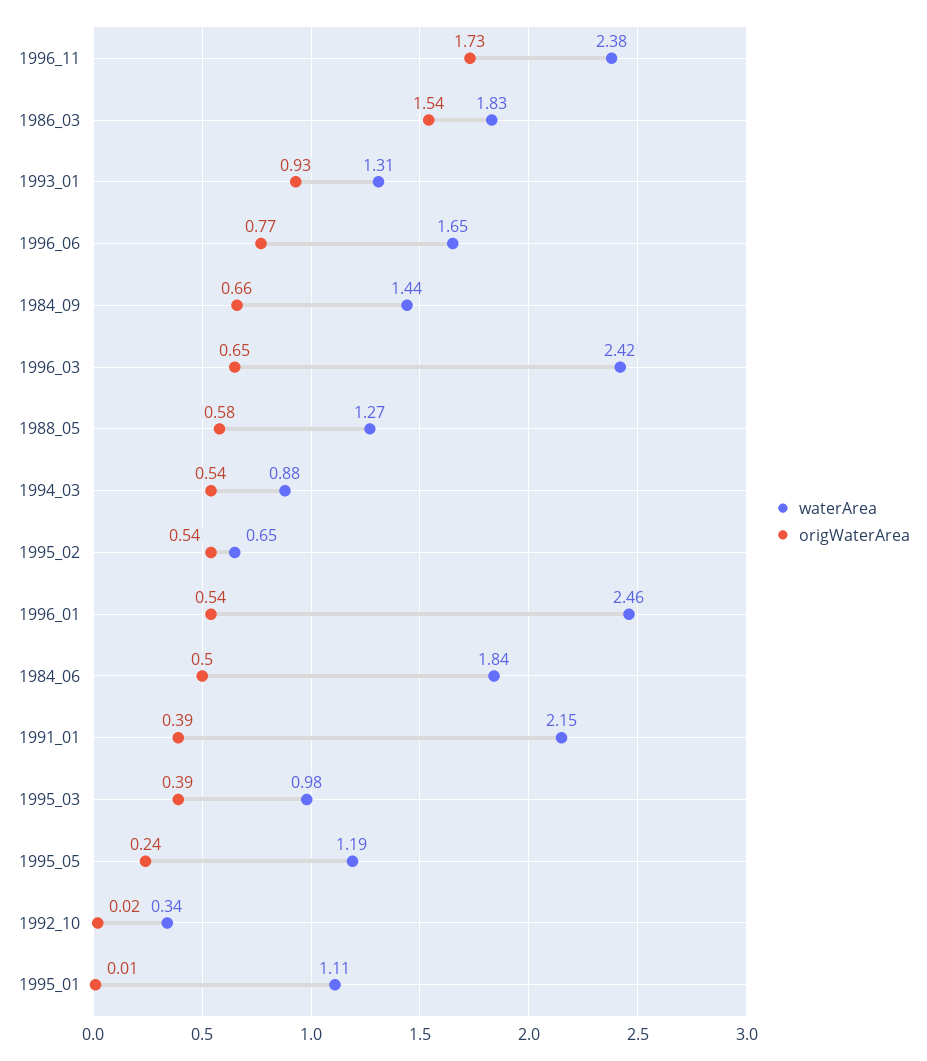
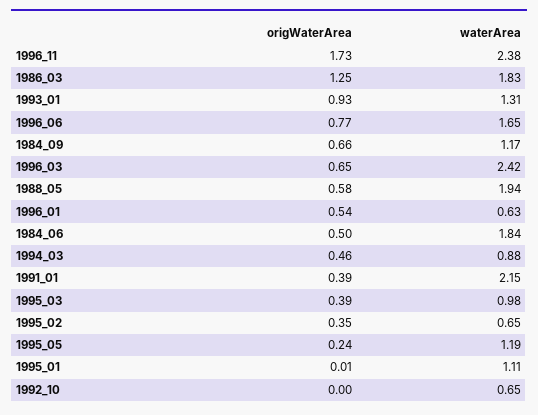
  {
    "waterArea": {
      "1996_11": 2.38,
      "1986_03": 1.83,
      "1993_01": 1.31,
      "1996_06": 1.65,
-     "1984_09": 1.44,
+     "1984_09": 1.17,
      "1996_03": 2.42,
-     "1988_05": 1.27,
+     "1988_05": 1.94,
      "1994_03": 0.88,
      "1995_02": 0.65,
-     "1996_01": 2.46,
+     "1996_01": 0.63,
      "1984_06": 1.84,
      "1991_01": 2.15,
      "1995_03": 0.98,
      "1995_05": 1.19,
-     "1992_10": 0.34,
+     "1992_10": 0.65,
      "1995_01": 1.11
    },
    "origWaterArea": {
      "1996_11": 1.73,
-     "1986_03": 1.54,
+     "1986_03": 1.25,
      "1993_01": 0.93,
      "1996_06": 0.77,
      "1984_09": 0.66,
      "1996_03": 0.65,
      "1988_05": 0.58,
-     "1994_03": 0.54,
+     "1994_03": 0.46,
-     "1995_02": 0.54,
+     "1995_02": 0.35,
      "1996_01": 0.54,
      "1984_06": 0.5,
      "1991_01": 0.39,
      "1995_03": 0.39,
      "1995_05": 0.24,
-     "1992_10": 0.02,
+     "1992_10": 0,
      "1995_01": 0.01
    }
  }

